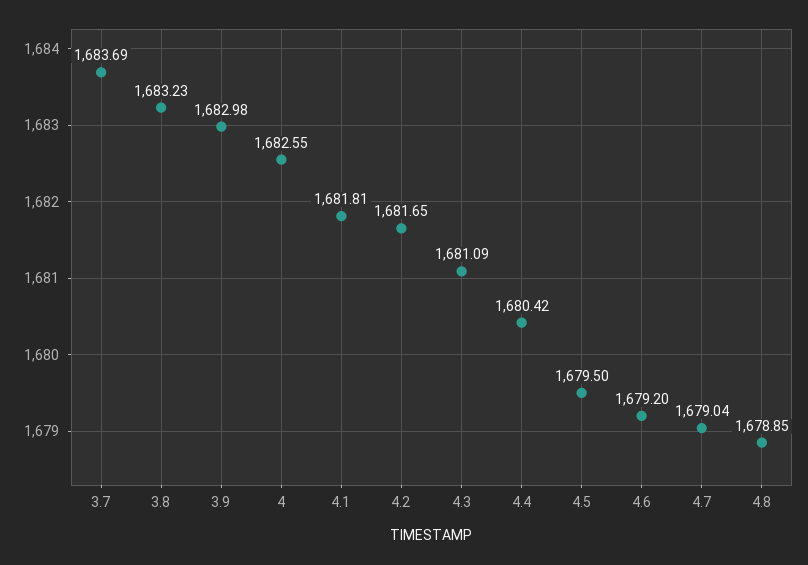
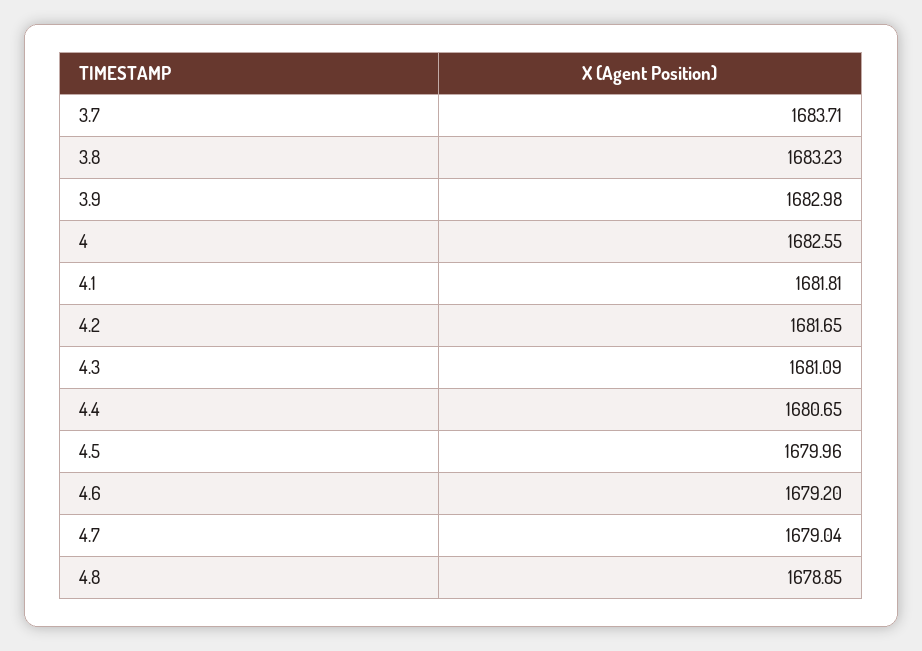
  {
-   "3.7": 1683.69,
+   "3.7": 1683.71,
    "3.8": 1683.23,
    "3.9": 1682.98,
    "4": 1682.55,
    "4.1": 1681.81,
    "4.2": 1681.65,
    "4.3": 1681.09,
-   "4.4": 1680.42,
+   "4.4": 1680.65,
-   "4.5": 1679.5,
+   "4.5": 1679.96,
    "4.6": 1679.2,
    "4.7": 1679.04,
    "4.8": 1678.85
  }

